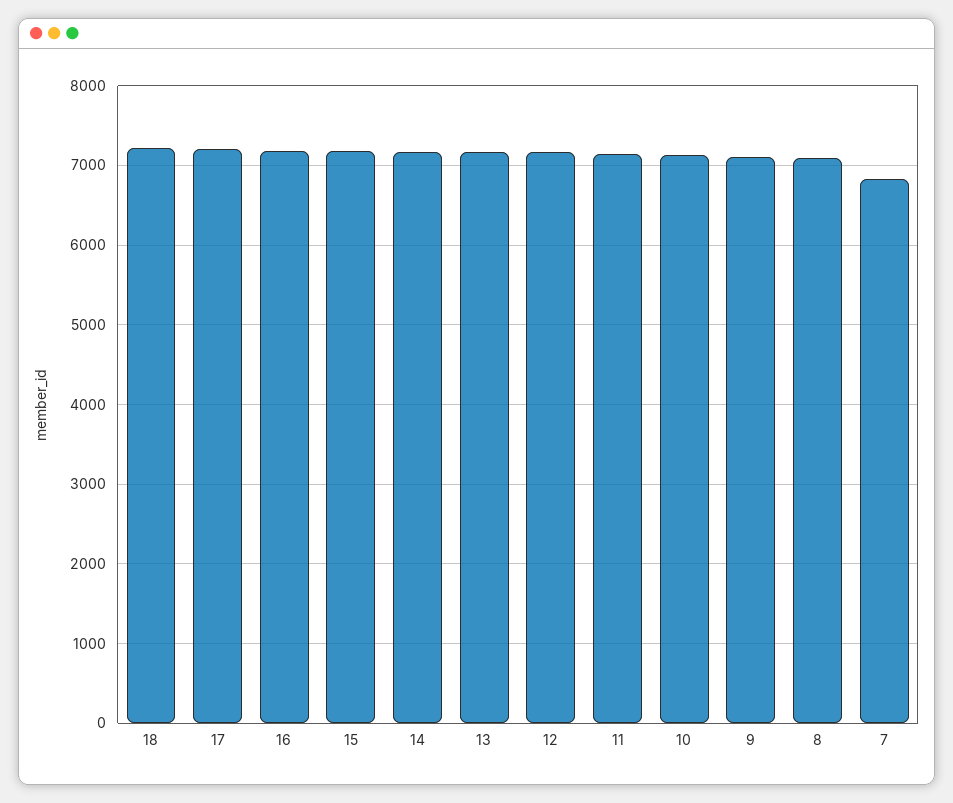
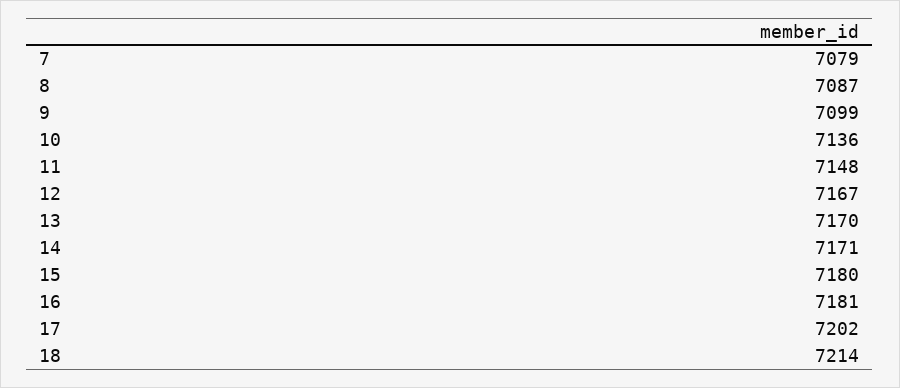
  {
    "18": 7214,
    "17": 7202,
    "16": 7181,
    "15": 7180,
    "14": 7171,
    "13": 7170,
    "12": 7167,
    "11": 7148,
    "10": 7136,
    "9": 7099,
    "8": 7087,
-   "7": 6800
+   "7": 7079
  }

